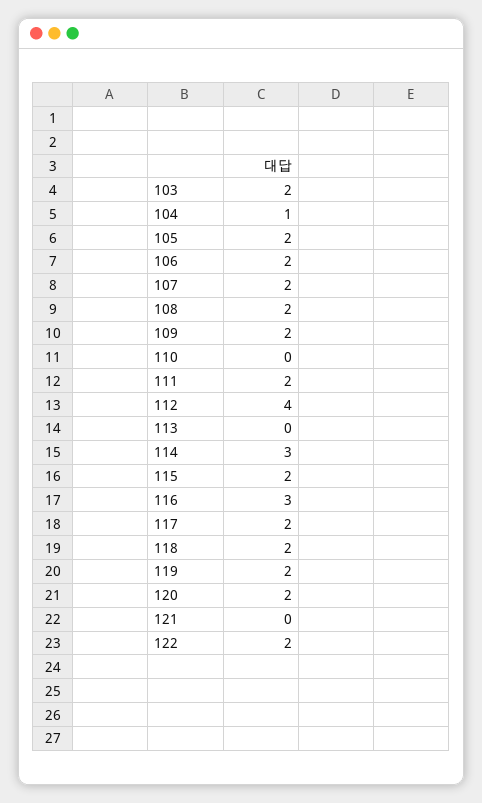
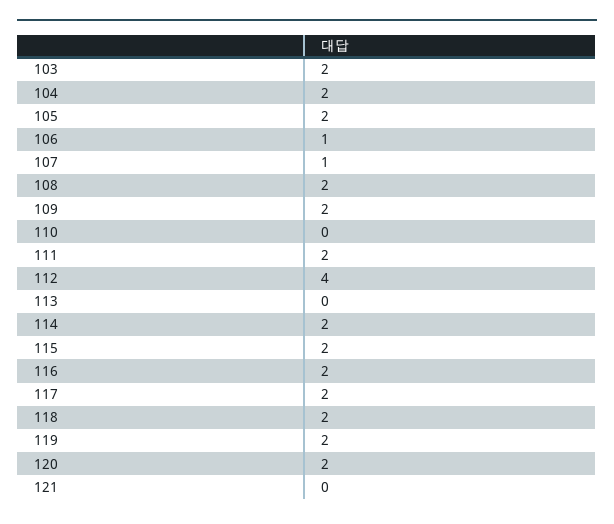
  {
    "103": 2,
-   "104": 1,
+   "104": 2,
    "105": 2,
-   "106": 2,
+   "106": 1,
-   "107": 2,
+   "107": 1,
    "108": 2,
    "109": 2,
    "110": 0,
    "111": 2,
    "112": 4,
    "113": 0,
-   "114": 3,
+   "114": 2,
    "115": 2,
-   "116": 3,
+   "116": 2,
    "117": 2,
    "118": 2,
    "119": 2,
    "120": 2,
-   "121": 0,
+   "121": 0
-   "122": 2
  }

